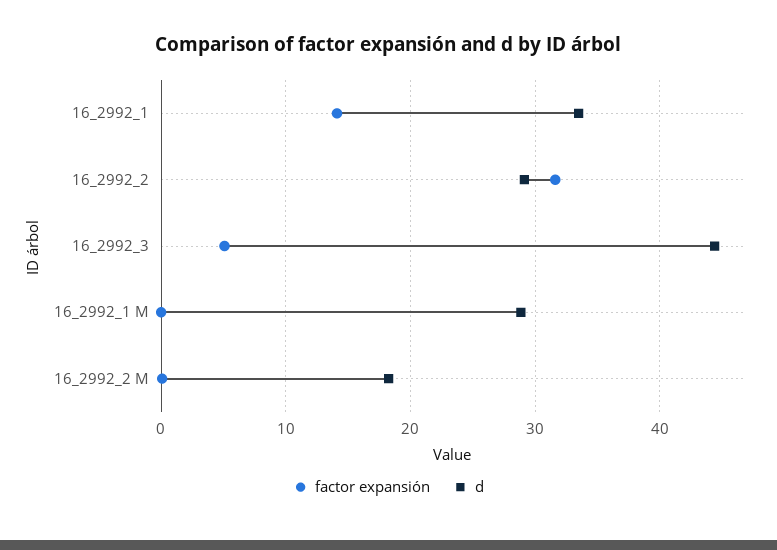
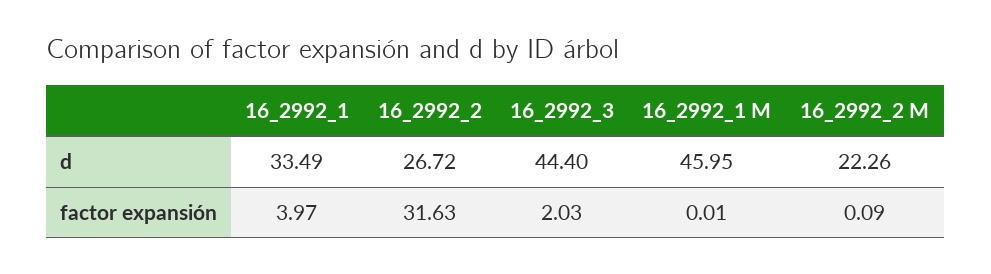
  {
    "factor expansión": {
-     "16_2992_1": 14,
+     "16_2992_1": 3.97,
      "16_2992_2": 31.63,
-     "16_2992_3": 5,
+     "16_2992_3": 2.03,
      "16_2992_1 M": 0.01,
      "16_2992_2 M": 0.09
    },
    "d": {
      "16_2992_1": 33.49,
-     "16_2992_2": 29,
+     "16_2992_2": 26.72,
      "16_2992_3": 44.4,
-     "16_2992_1 M": 29,
+     "16_2992_1 M": 45.95,
-     "16_2992_2 M": 18
+     "16_2992_2 M": 22.26
    }
  }

